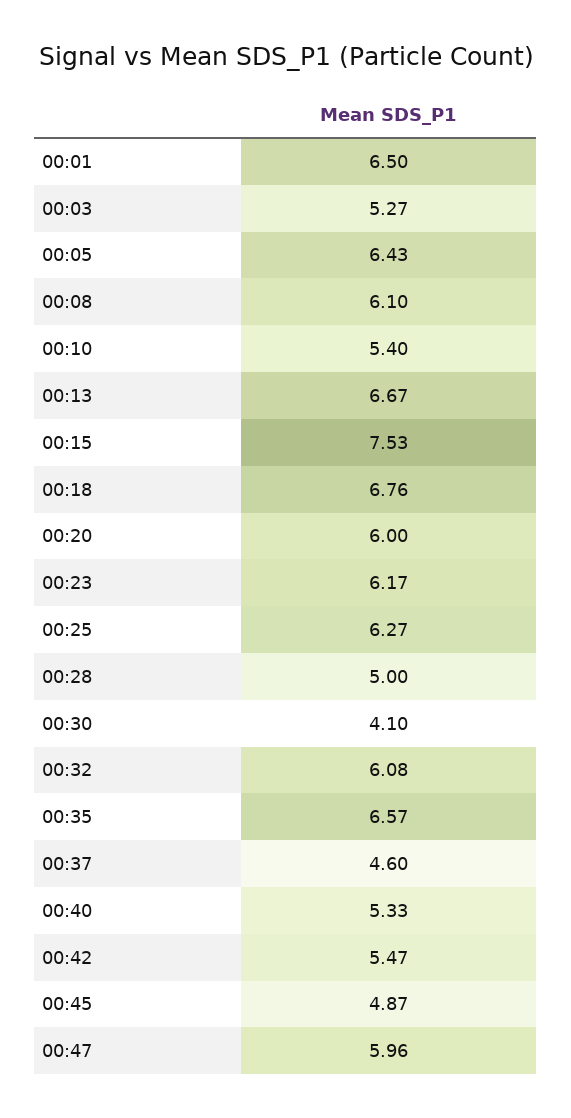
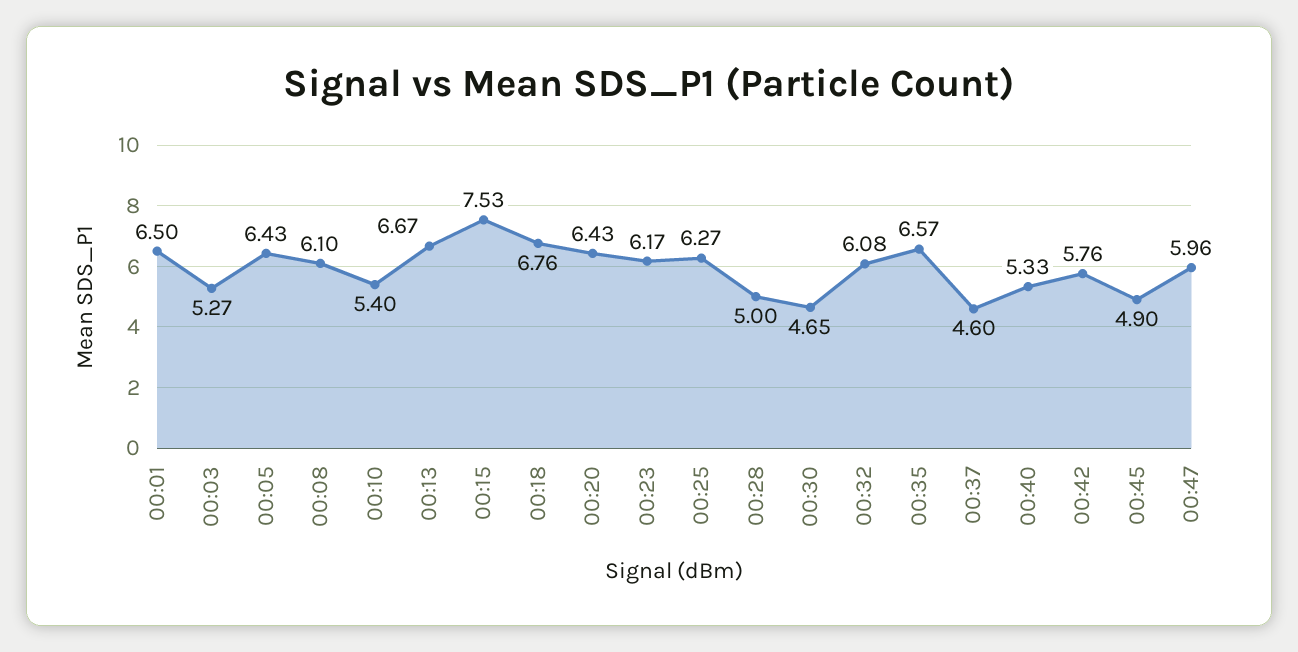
  {
    "00:01": 6.5,
    "00:03": 5.27,
    "00:05": 6.43,
    "00:08": 6.1,
    "00:10": 5.4,
    "00:13": 6.67,
    "00:15": 7.53,
    "00:18": 6.76,
-   "00:20": 6,
+   "00:20": 6.43,
    "00:23": 6.17,
    "00:25": 6.27,
    "00:28": 5,
-   "00:30": 4.1,
+   "00:30": 4.65,
    "00:32": 6.08,
    "00:35": 6.57,
    "00:37": 4.6,
    "00:40": 5.33,
-   "00:42": 5.47,
+   "00:42": 5.76,
-   "00:45": 4.87,
+   "00:45": 4.9,
    "00:47": 5.96
  }

